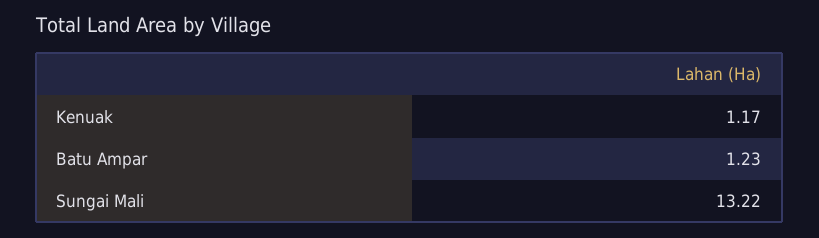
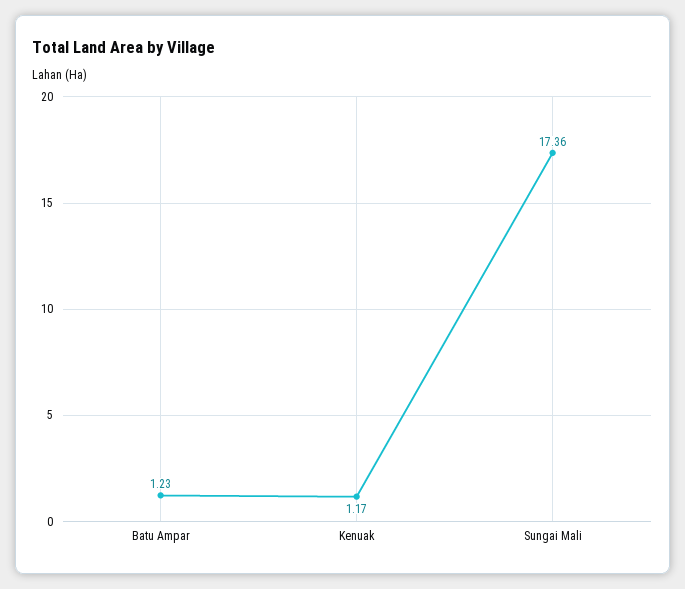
  {
    "Kenuak": 1.17,
    "Batu Ampar": 1.23,
-   "Sungai Mali": 13.22
+   "Sungai Mali": 17.36
  }

